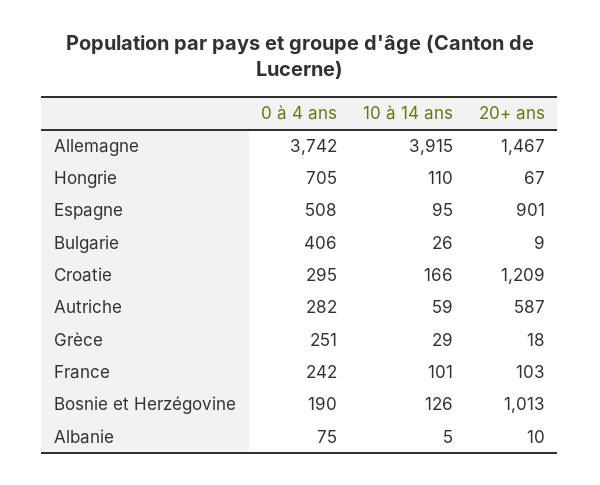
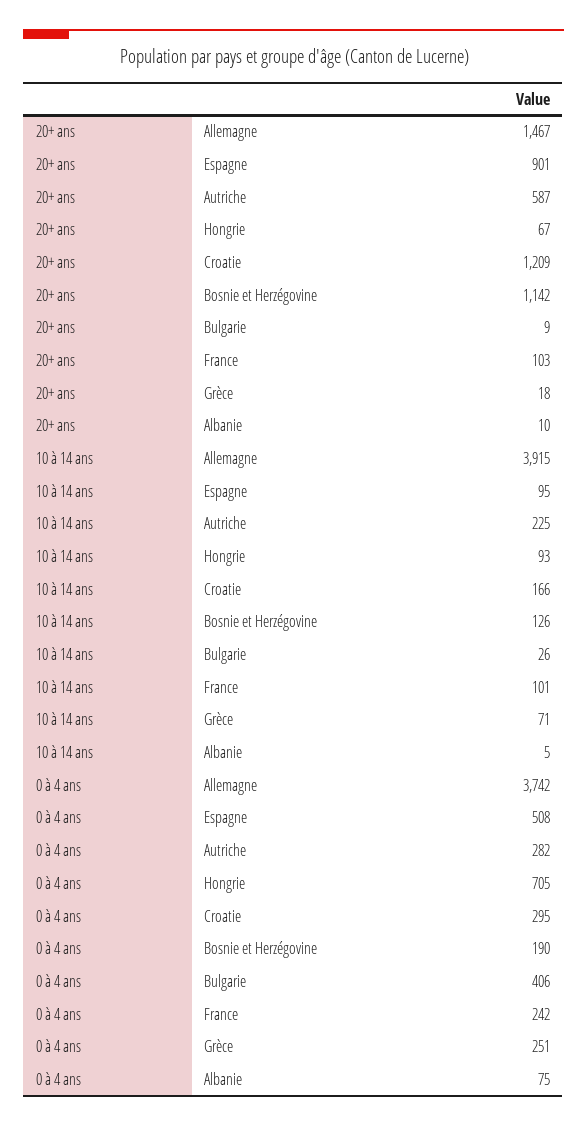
  {
    "0 à 4 ans": {
      "Allemagne": 3742,
      "Hongrie": 705,
      "Espagne": 508,
      "Bulgarie": 406,
      "Croatie": 295,
      "Autriche": 282,
      "Grèce": 251,
      "France": 242,
      "Bosnie et Herzégovine": 190,
      "Albanie": 75
    },
    "10 à 14 ans": {
      "Allemagne": 3915,
-     "Hongrie": 110,
+     "Hongrie": 93,
      "Espagne": 95,
      "Bulgarie": 26,
      "Croatie": 166,
-     "Autriche": 59,
+     "Autriche": 225,
-     "Grèce": 29,
+     "Grèce": 71,
      "France": 101,
      "Bosnie et Herzégovine": 126,
      "Albanie": 5
    },
    "20+ ans": {
      "Allemagne": 1467,
      "Hongrie": 67,
      "Espagne": 901,
      "Bulgarie": 9,
      "Croatie": 1209,
      "Autriche": 587,
      "Grèce": 18,
      "France": 103,
-     "Bosnie et Herzégovine": 1013,
+     "Bosnie et Herzégovine": 1142,
      "Albanie": 10
    }
  }

